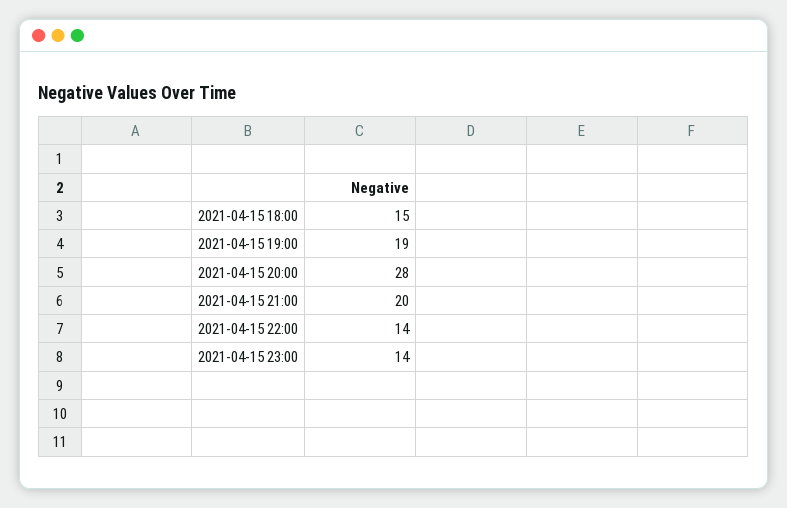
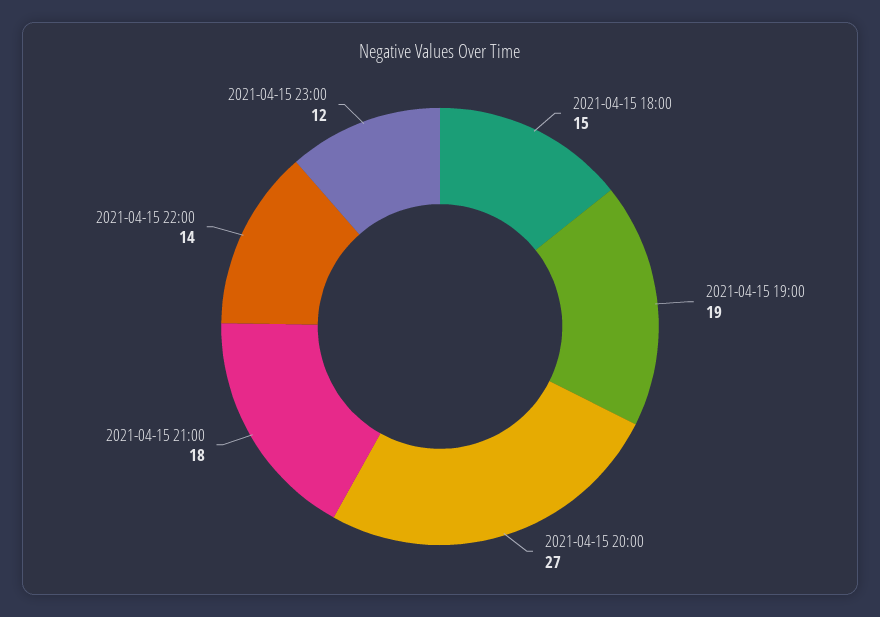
  {
    "2021-04-15 18:00": 15,
    "2021-04-15 19:00": 19,
-   "2021-04-15 20:00": 28,
+   "2021-04-15 20:00": 27,
-   "2021-04-15 21:00": 20,
+   "2021-04-15 21:00": 18,
    "2021-04-15 22:00": 14,
-   "2021-04-15 23:00": 14
+   "2021-04-15 23:00": 12
  }

